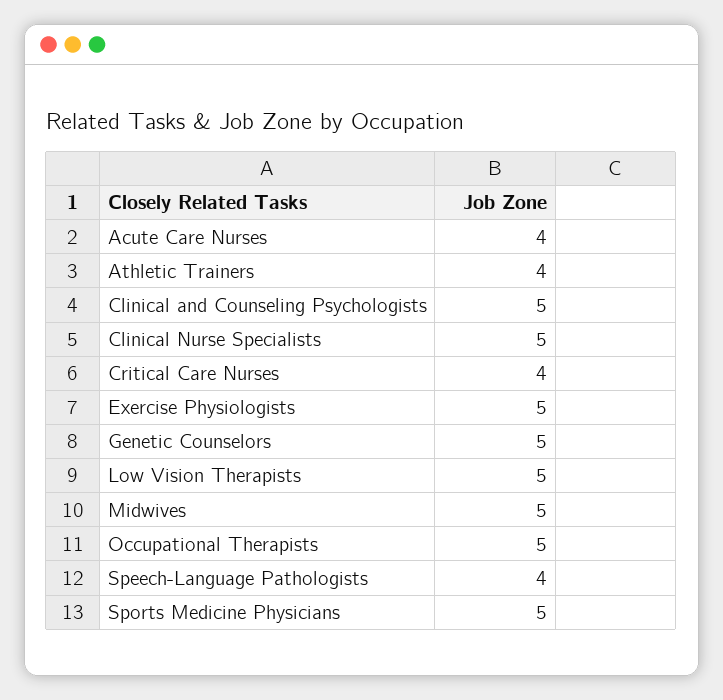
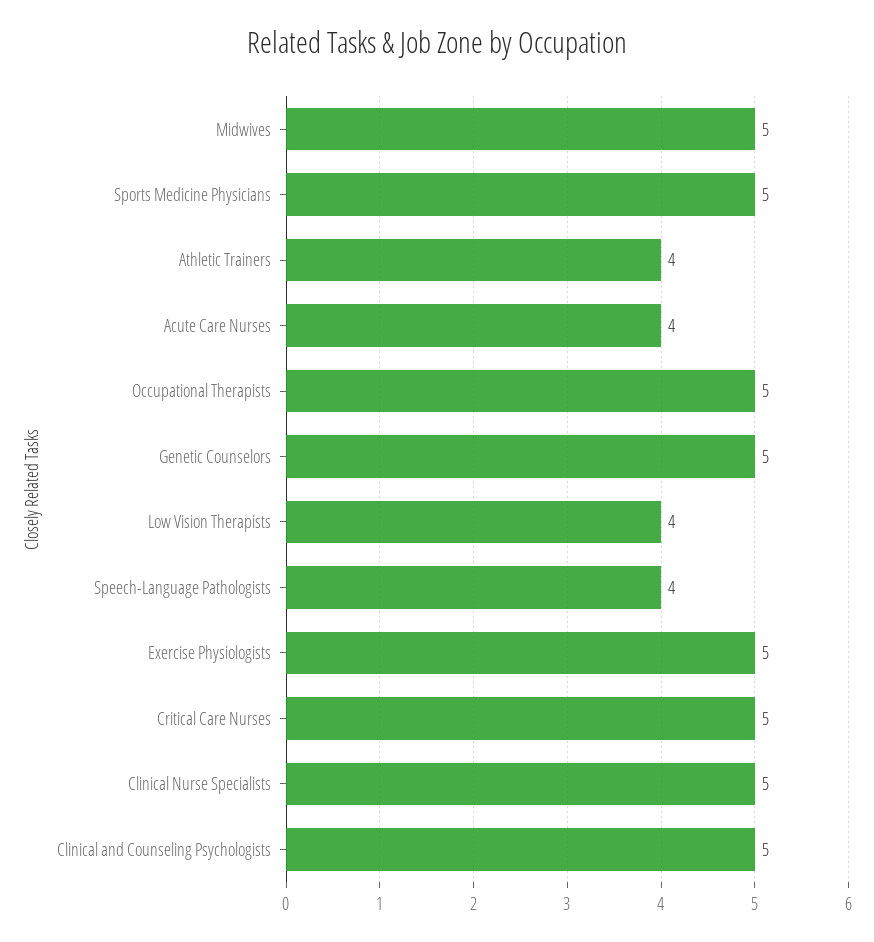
  {
    "Acute Care Nurses": 4,
    "Athletic Trainers": 4,
    "Clinical and Counseling Psychologists": 5,
    "Clinical Nurse Specialists": 5,
-   "Critical Care Nurses": 4,
+   "Critical Care Nurses": 5,
    "Exercise Physiologists": 5,
    "Genetic Counselors": 5,
-   "Low Vision Therapists": 5,
+   "Low Vision Therapists": 4,
    "Midwives": 5,
    "Occupational Therapists": 5,
    "Speech-Language Pathologists": 4,
    "Sports Medicine Physicians": 5
  }

